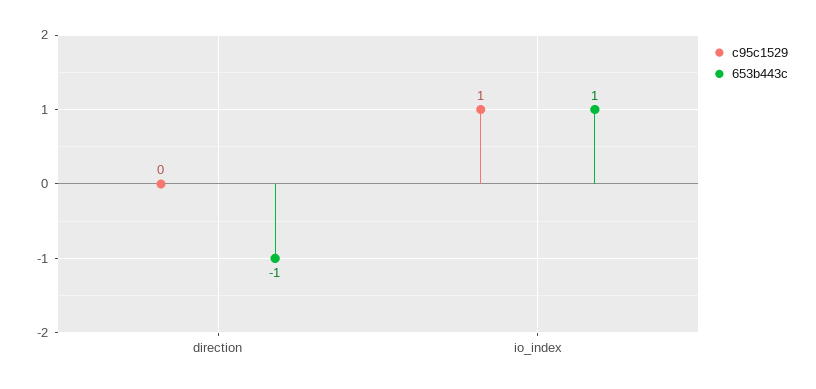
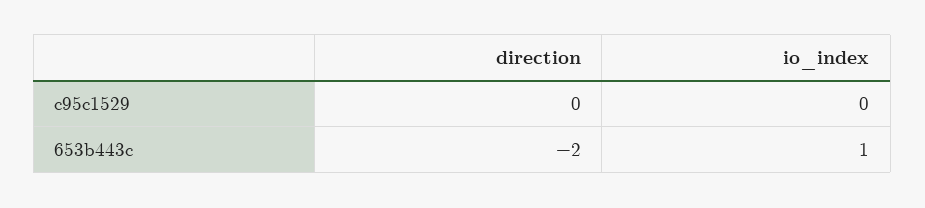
  {
    "c95c1529": {
      "direction": 0,
-     "io_index": 1
+     "io_index": 0
    },
    "653b443c": {
-     "direction": -1,
+     "direction": -2,
      "io_index": 1
    }
  }

